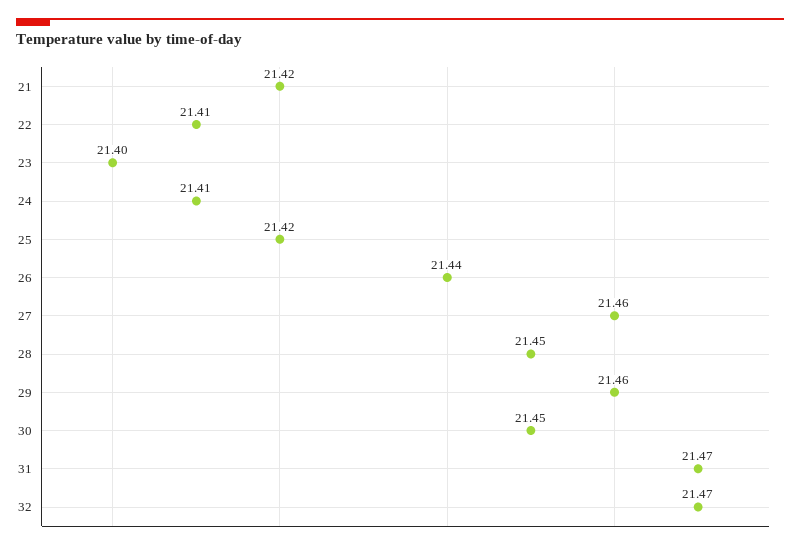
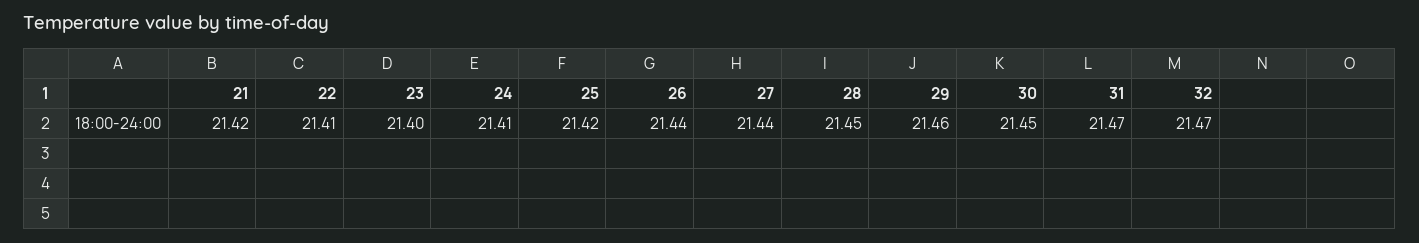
  {
    "21": 21.42,
    "22": 21.41,
    "23": 21.4,
    "24": 21.41,
    "25": 21.42,
    "26": 21.44,
-   "27": 21.46,
+   "27": 21.44,
    "28": 21.45,
    "29": 21.46,
    "30": 21.45,
    "31": 21.47,
    "32": 21.47
  }

